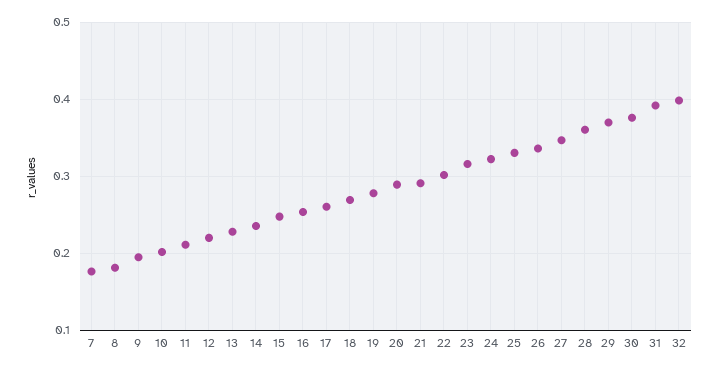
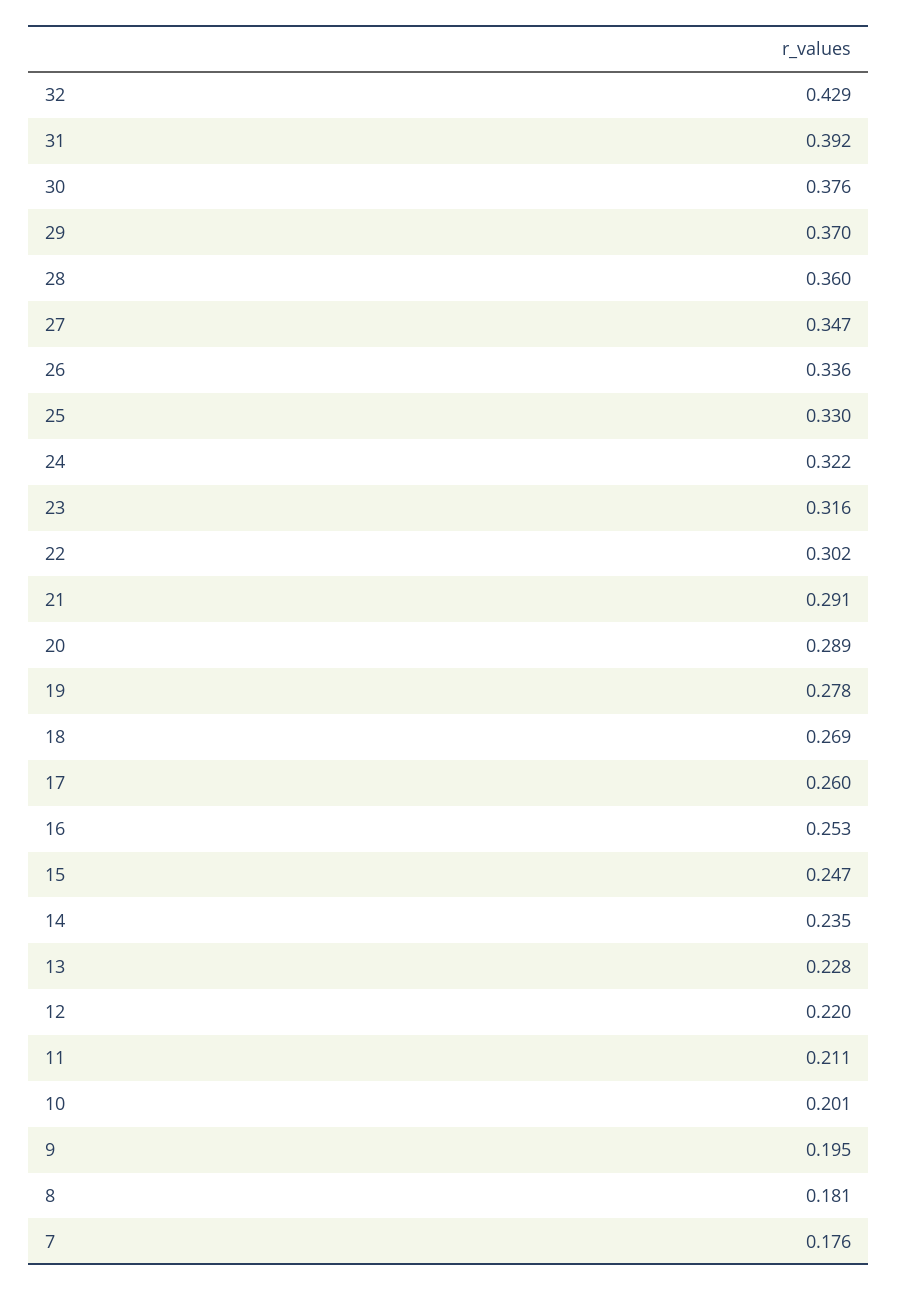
  {
    "7": 0.176,
    "8": 0.181,
    "9": 0.195,
    "10": 0.201,
    "11": 0.211,
    "12": 0.22,
    "13": 0.228,
    "14": 0.235,
    "15": 0.247,
    "16": 0.253,
    "17": 0.26,
    "18": 0.269,
    "19": 0.278,
    "20": 0.289,
    "21": 0.291,
    "22": 0.302,
    "23": 0.316,
    "24": 0.322,
    "25": 0.33,
    "26": 0.336,
    "27": 0.347,
    "28": 0.36,
    "29": 0.37,
    "30": 0.376,
    "31": 0.392,
-   "32": 0.4
+   "32": 0.429
  }

